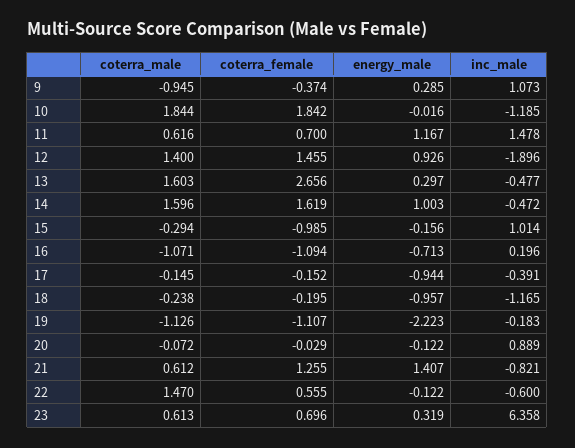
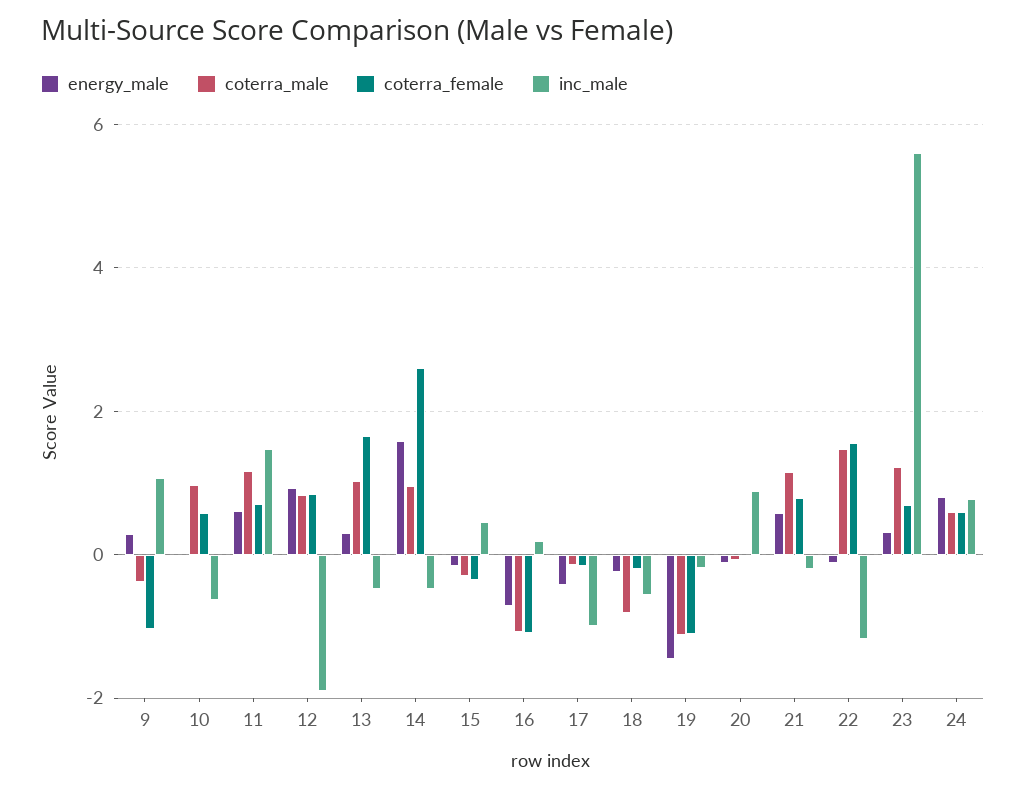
  {
    "coterra_male": {
-     "9": -0.945,
+     "9": -0.4,
-     "10": 1.844,
+     "10": 1,
-     "11": 0.616,
+     "11": 1.2,
-     "12": 1.4,
+     "12": 0.8,
-     "13": 1.603,
+     "13": 1,
-     "14": 1.596,
+     "14": 1,
      "15": -0.294,
      "16": -1.071,
      "17": -0.145,
-     "18": -0.238,
+     "18": -0.8,
      "19": -1.126,
      "20": -0.072,
-     "21": 0.612,
+     "21": 1.2,
      "22": 1.47,
-     "23": 0.613
+     "23": 1.2,
+     "24": 0.6
    },
    "coterra_female": {
-     "9": -0.374,
+     "9": -1,
-     "10": 1.842,
+     "10": 0.6,
      "11": 0.7,
-     "12": 1.455,
+     "12": 0.8,
-     "13": 2.656,
+     "13": 1.6,
-     "14": 1.619,
+     "14": 2.6,
-     "15": -0.985,
+     "15": -0.4,
      "16": -1.094,
      "17": -0.152,
      "18": -0.195,
      "19": -1.107,
      "20": -0.029,
-     "21": 1.255,
+     "21": 0.8,
-     "22": 0.555,
+     "22": 1.6,
-     "23": 0.696
+     "23": 0.696,
+     "24": 0.6
    },
    "energy_male": {
      "9": 0.285,
      "10": -0.016,
-     "11": 1.167,
+     "11": 0.6,
      "12": 0.926,
      "13": 0.297,
-     "14": 1.003,
+     "14": 1.6,
      "15": -0.156,
      "16": -0.713,
-     "17": -0.944,
+     "17": -0.4,
-     "18": -0.957,
+     "18": -0.2,
-     "19": -2.223,
+     "19": -1.4,
      "20": -0.122,
-     "21": 1.407,
+     "21": 0.6,
      "22": -0.122,
-     "23": 0.319
+     "23": 0.319,
+     "24": 0.8
    },
    "inc_male": {
      "9": 1.073,
-     "10": -1.185,
+     "10": -0.6,
      "11": 1.478,
      "12": -1.896,
      "13": -0.477,
      "14": -0.472,
-     "15": 1.014,
+     "15": 0.4,
      "16": 0.196,
-     "17": -0.391,
+     "17": -1,
-     "18": -1.165,
+     "18": -0.6,
      "19": -0.183,
      "20": 0.889,
-     "21": -0.821,
+     "21": -0.2,
-     "22": -0.6,
+     "22": -1.2,
-     "23": 6.358
+     "23": 5.6,
+     "24": 0.8
    }
  }

